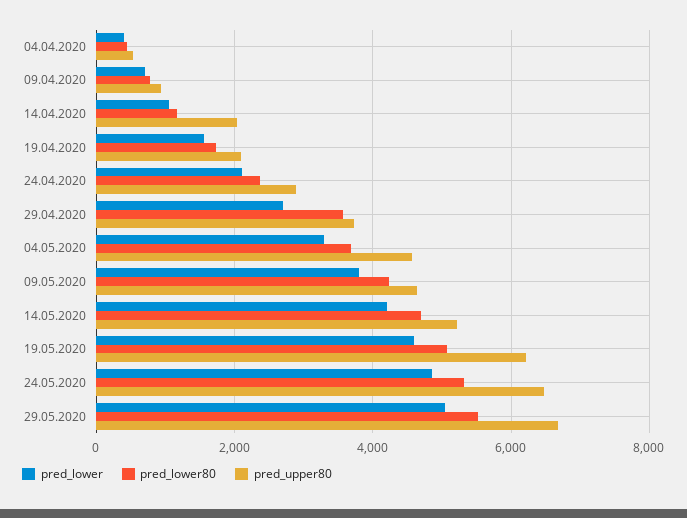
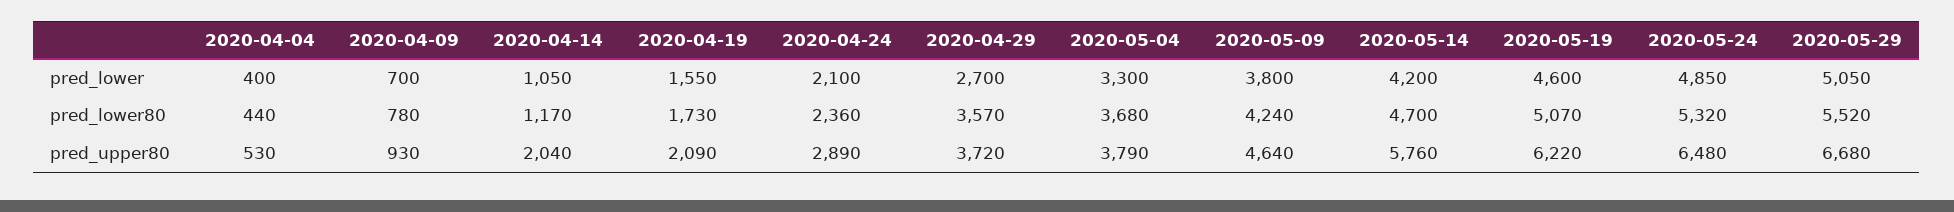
  {
    "pred_lower": {
      "04.04.2020": 400,
      "09.04.2020": 700,
      "14.04.2020": 1050,
      "19.04.2020": 1550,
      "24.04.2020": 2100,
      "29.04.2020": 2700,
      "04.05.2020": 3300,
      "09.05.2020": 3800,
      "14.05.2020": 4200,
      "19.05.2020": 4600,
      "24.05.2020": 4850,
      "29.05.2020": 5050
    },
    "pred_lower80": {
      "04.04.2020": 440,
      "09.04.2020": 780,
      "14.04.2020": 1170,
      "19.04.2020": 1730,
      "24.04.2020": 2360,
      "29.04.2020": 3570,
      "04.05.2020": 3680,
      "09.05.2020": 4240,
      "14.05.2020": 4700,
      "19.05.2020": 5070,
      "24.05.2020": 5320,
      "29.05.2020": 5520
    },
    "pred_upper80": {
      "04.04.2020": 530,
      "09.04.2020": 930,
      "14.04.2020": 2040,
      "19.04.2020": 2090,
      "24.04.2020": 2890,
      "29.04.2020": 3720,
-     "04.05.2020": 4600,
+     "04.05.2020": 3790,
      "09.05.2020": 4640,
-     "14.05.2020": 5200,
+     "14.05.2020": 5760,
      "19.05.2020": 6220,
      "24.05.2020": 6480,
      "29.05.2020": 6680
    }
  }

